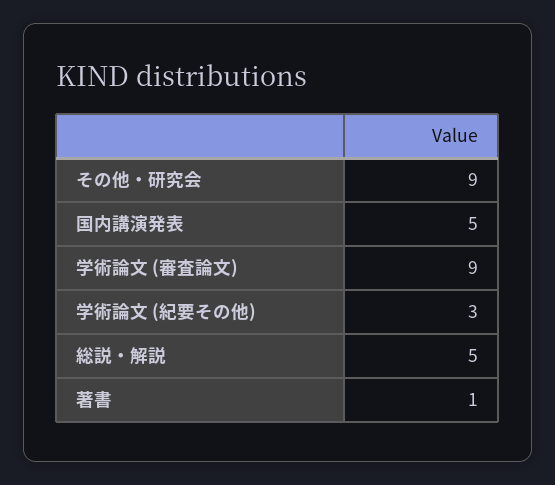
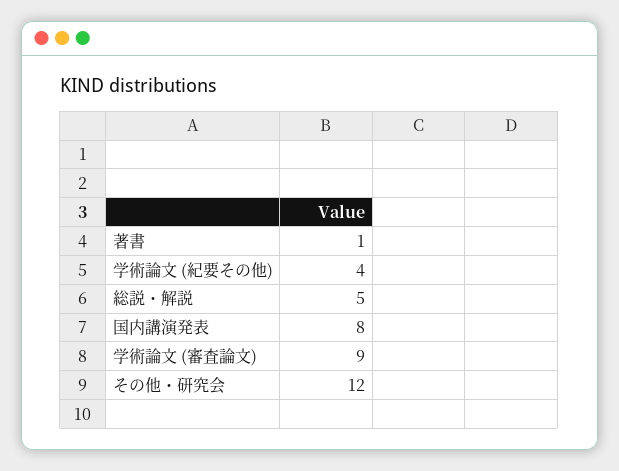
  {
-   "その他・研究会": 9,
+   "その他・研究会": 12,
-   "国内講演発表": 5,
+   "国内講演発表": 8,
    "学術論文 (審査論文)": 9,
-   "学術論文 (紀要その他)": 3,
+   "学術論文 (紀要その他)": 4,
    "総説・解説": 5,
    "著書": 1
  }

